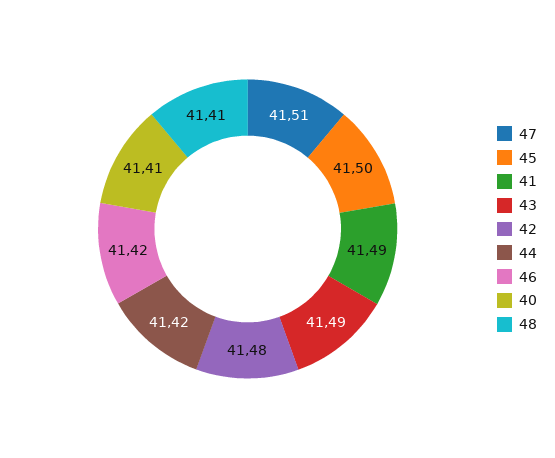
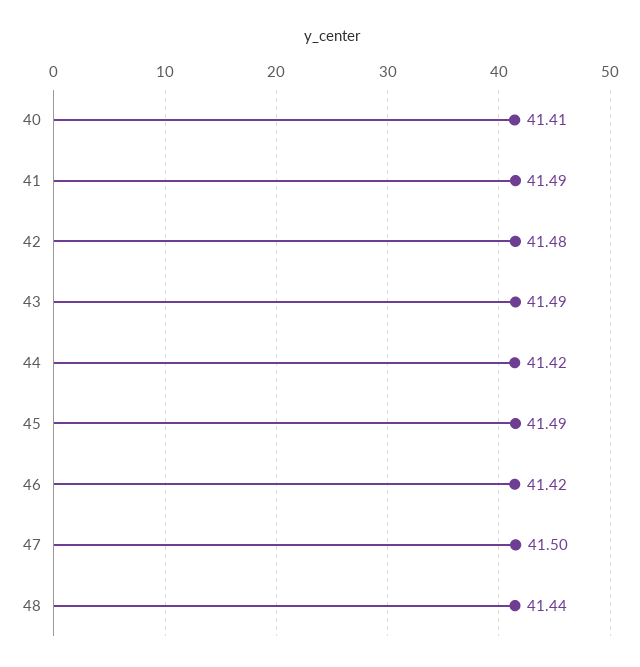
  {
-   "47": 41.51,
+   "47": 41.5,
-   "45": 41.5,
+   "45": 41.49,
    "41": 41.49,
    "43": 41.49,
    "42": 41.48,
    "44": 41.42,
    "46": 41.42,
    "40": 41.41,
-   "48": 41.41
+   "48": 41.44
  }

